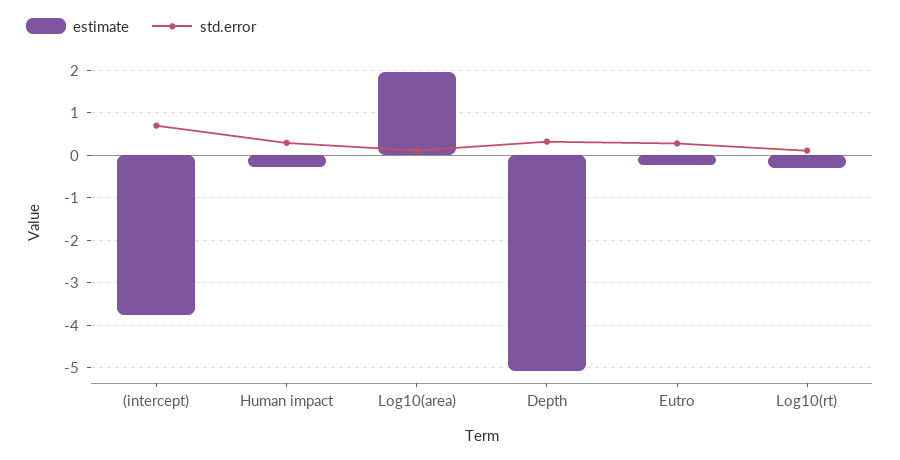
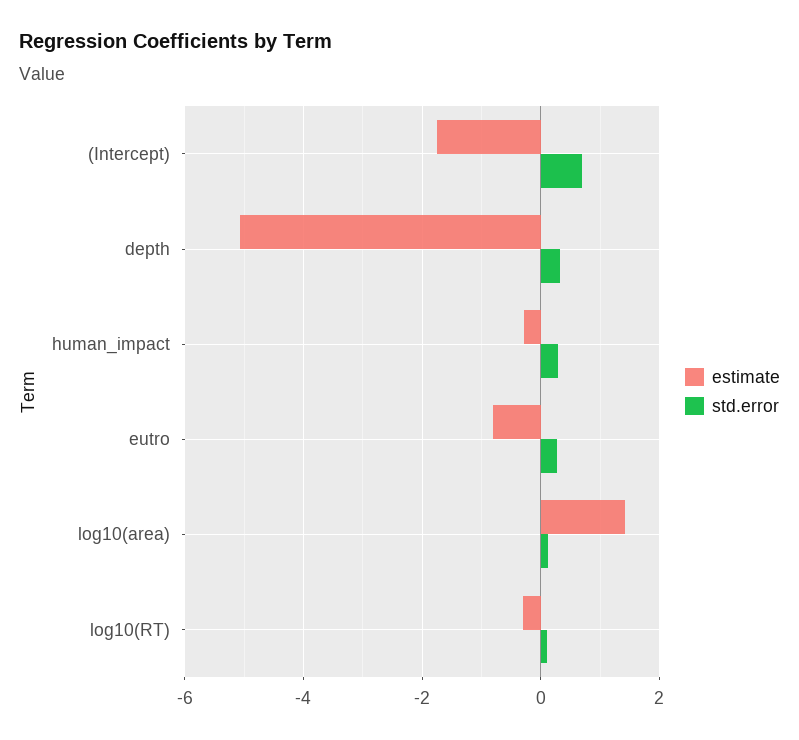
  {
    "estimate": {
-     "(intercept)": -3.8,
+     "(intercept)": -1.8,
      "Human impact": -0.2,
-     "Log10(area)": 2,
+     "Log10(area)": 1.4,
      "Depth": -5,
-     "Eutro": -0.2,
+     "Eutro": -0.8,
      "Log10(rt)": -0.2
    },
    "std.error": {
      "(intercept)": 0.8,
      "Human impact": 0.2,
      "Log10(area)": 0.2,
      "Depth": 0.4,
      "Eutro": 0.2,
      "Log10(rt)": 0.2
    }
  }

